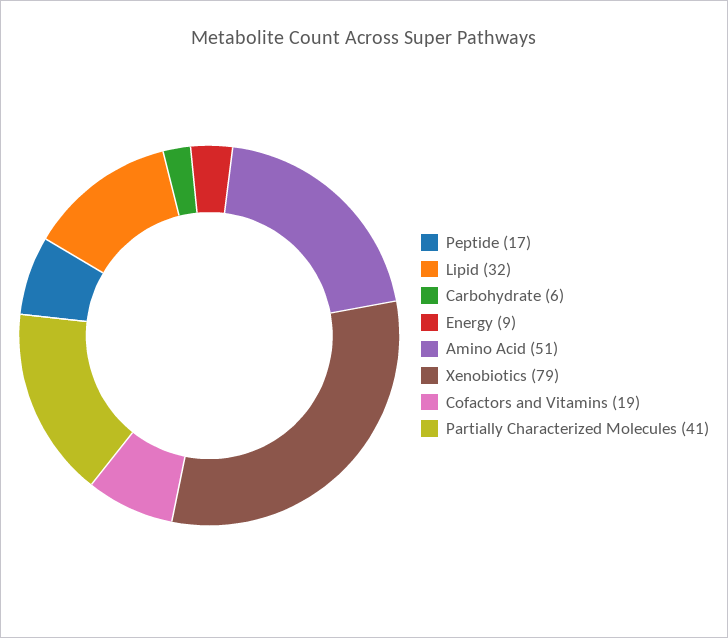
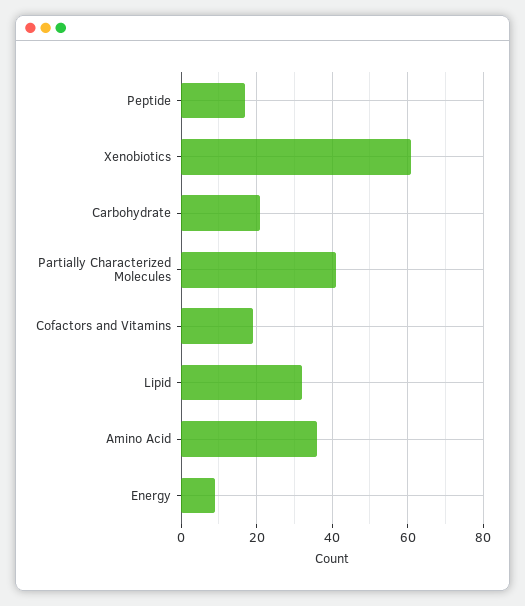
  {
    "Peptide": 17,
    "Lipid": 32,
-   "Carbohydrate": 6,
+   "Carbohydrate": 20,
    "Energy": 9,
-   "Amino Acid": 51,
+   "Amino Acid": 35,
-   "Xenobiotics": 79,
+   "Xenobiotics": 60,
    "Cofactors and Vitamins": 19,
    "Partially Characterized Molecules": 41
  }

